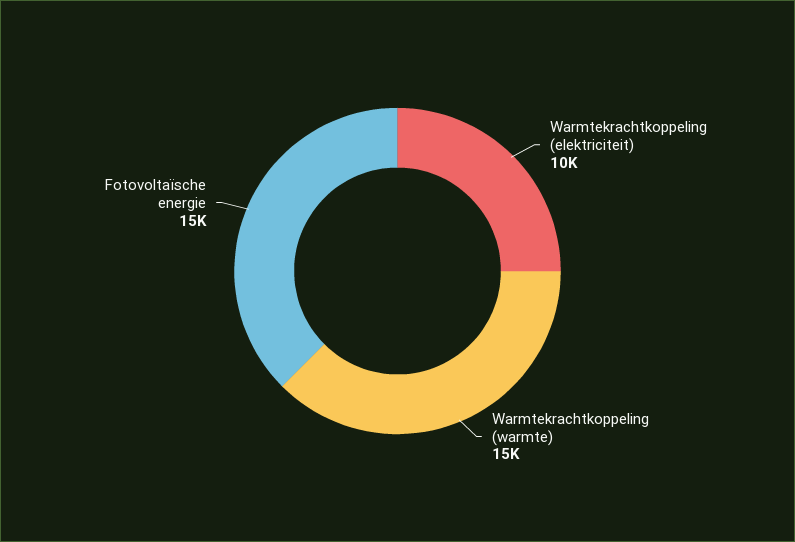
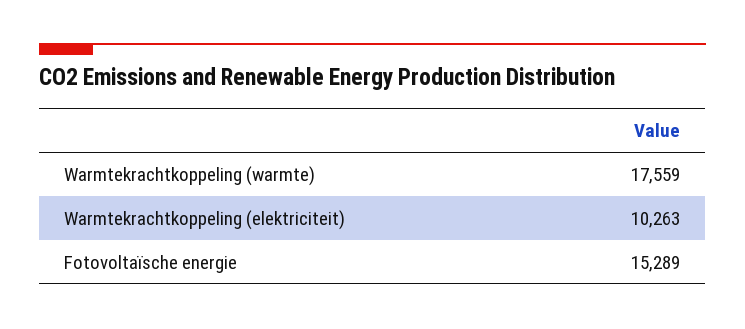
  {
    "Warmtekrachtkoppeling (elektriciteit)": 10263,
-   "Warmtekrachtkoppeling (warmte)": 15000,
+   "Warmtekrachtkoppeling (warmte)": 17559,
    "Fotovoltaïsche energie": 15289
  }

